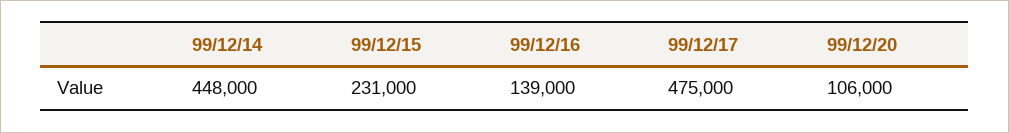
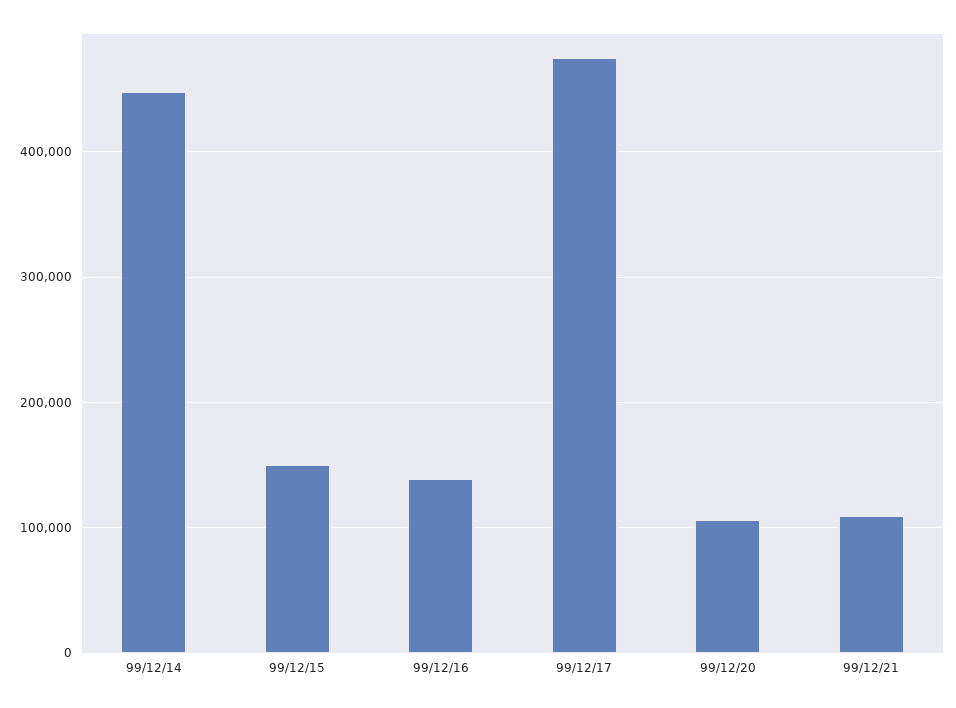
  {
    "99/12/14": 448000,
-   "99/12/15": 231000,
+   "99/12/15": 150000,
    "99/12/16": 139000,
    "99/12/17": 475000,
-   "99/12/20": 106000
+   "99/12/20": 106000,
+   "99/12/21": 110000
  }

